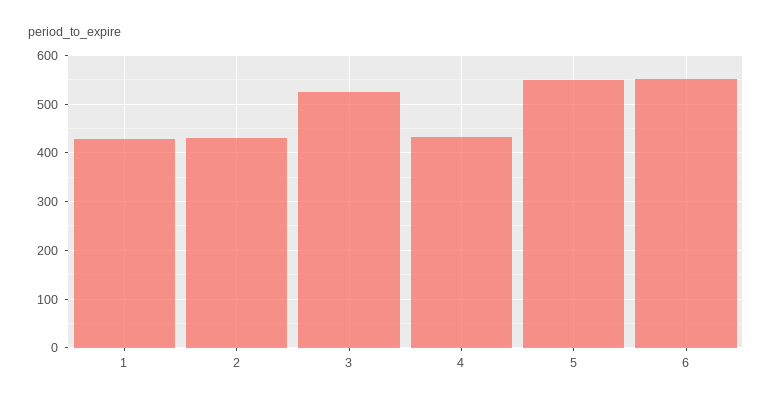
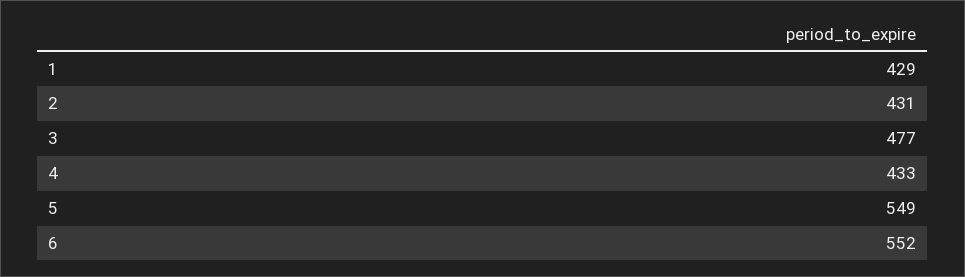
  {
    "1": 429,
    "2": 431,
-   "3": 520,
+   "3": 477,
    "4": 433,
    "5": 549,
    "6": 552
  }

